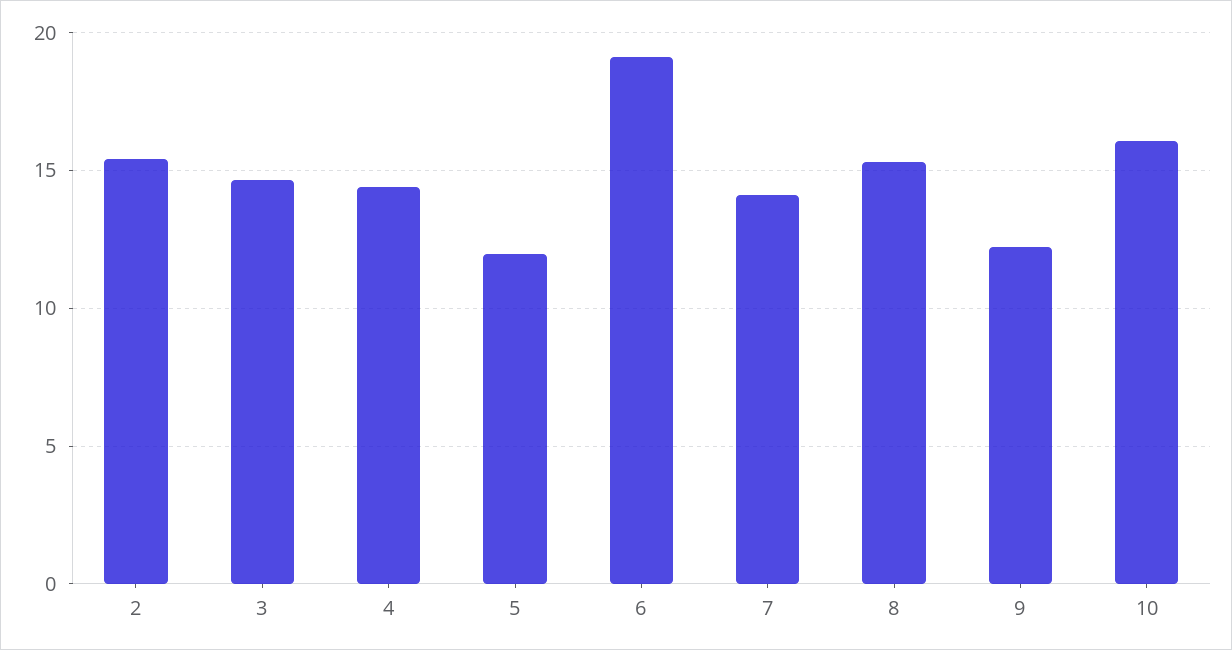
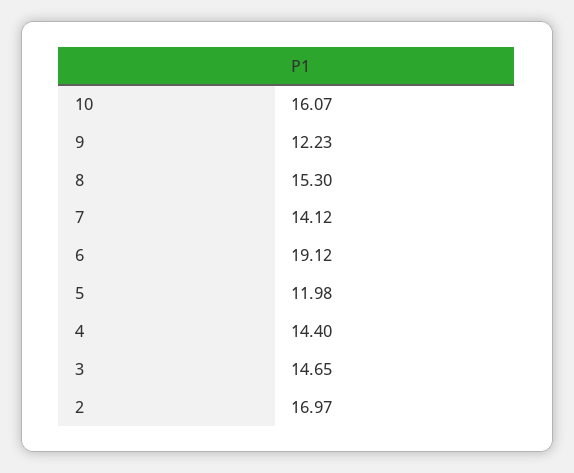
  {
-   "2": 15.5,
+   "2": 16.97,
    "3": 14.65,
    "4": 14.4,
    "5": 11.98,
    "6": 19.12,
    "7": 14.12,
    "8": 15.3,
    "9": 12.23,
    "10": 16.07
  }

